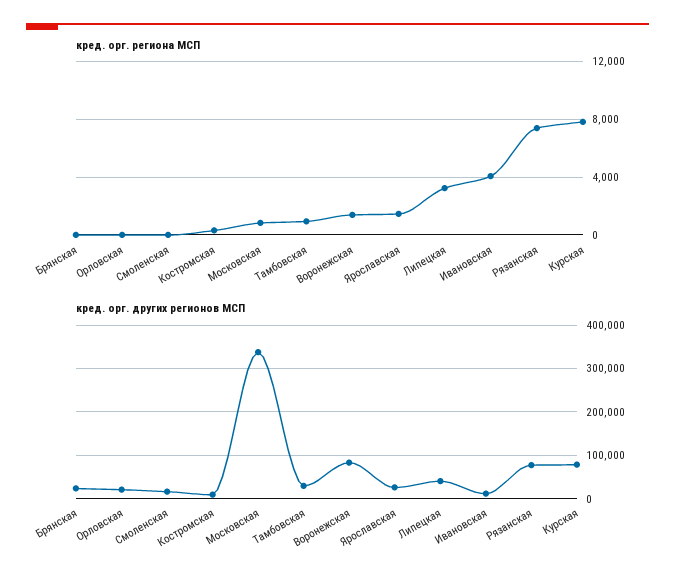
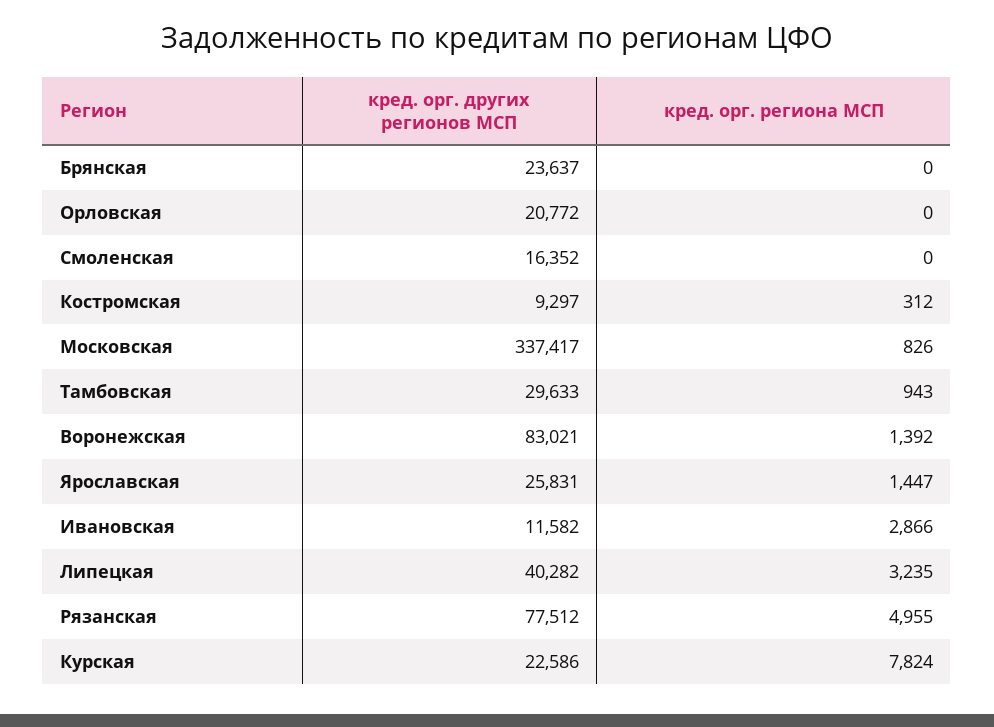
  {
    "кред. орг. региона МСП": {
      "Брянская": 0,
      "Орловская": 0,
      "Смоленская": 0,
      "Костромская": 312,
      "Московская": 826,
      "Тамбовская": 943,
      "Воронежская": 1392,
      "Ярославская": 1447,
      "Липецкая": 3235,
-     "Ивановская": 4000,
+     "Ивановская": 2866,
-     "Рязанская": 7500,
+     "Рязанская": 4955,
      "Курская": 7824
    },
    "кред. орг. других регионов МСП": {
      "Брянская": 23637,
      "Орловская": 20772,
      "Смоленская": 16352,
      "Костромская": 9297,
      "Московская": 337417,
      "Тамбовская": 29633,
      "Воронежская": 83021,
      "Ярославская": 25831,
      "Липецкая": 40282,
      "Ивановская": 11582,
      "Рязанская": 77512,
-     "Курская": 80000
+     "Курская": 22586
    }
  }

